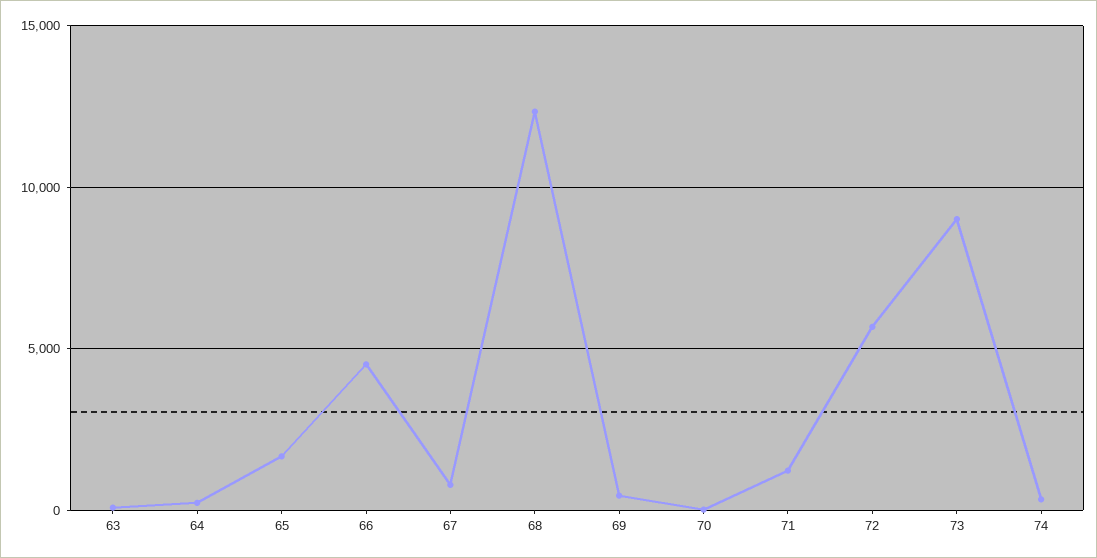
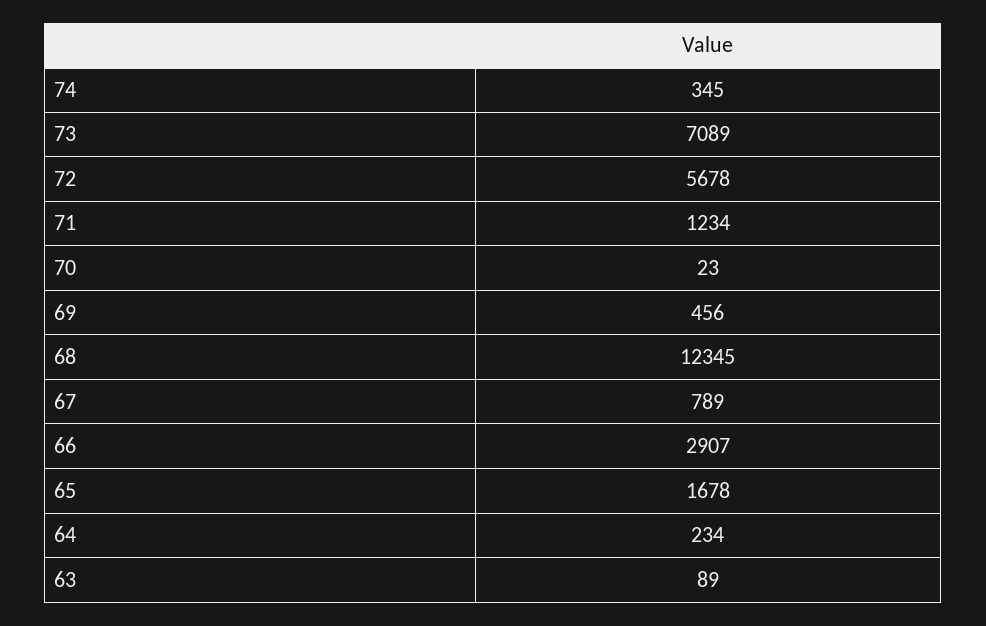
  {
    "63": 89,
    "64": 234,
    "65": 1678,
-   "66": 4500,
+   "66": 2907,
    "67": 789,
    "68": 12345,
    "69": 456,
    "70": 23,
    "71": 1234,
    "72": 5678,
-   "73": 9000,
+   "73": 7089,
    "74": 345
  }

